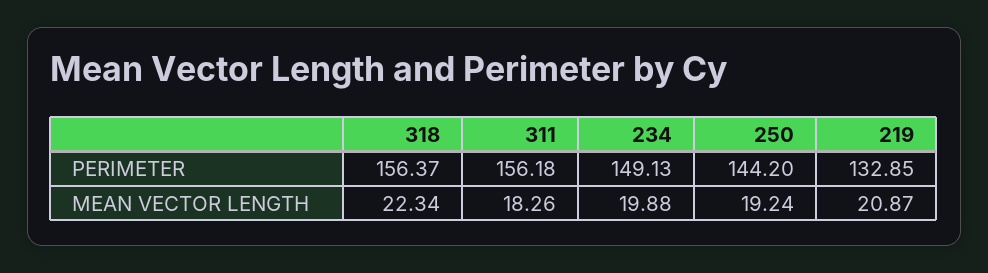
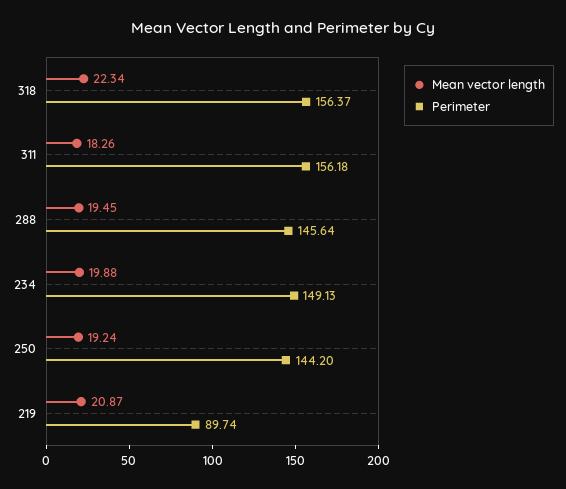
  {
    "PERIMETER": {
      "318": 156.37,
      "311": 156.18,
      "234": 149.13,
      "250": 144.2,
-     "219": 132.85
+     "219": 89.74,
+     "288": 145.64
    },
    "MEAN VECTOR LENGTH": {
      "318": 22.34,
      "311": 18.26,
      "234": 19.88,
      "250": 19.24,
-     "219": 20.87
+     "219": 20.87,
+     "288": 19.45
    }
  }

